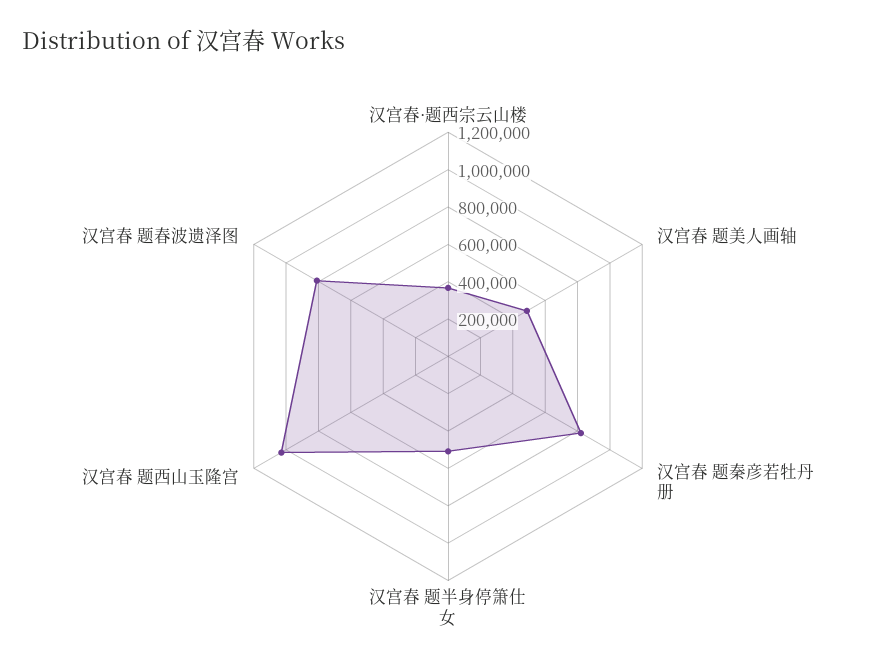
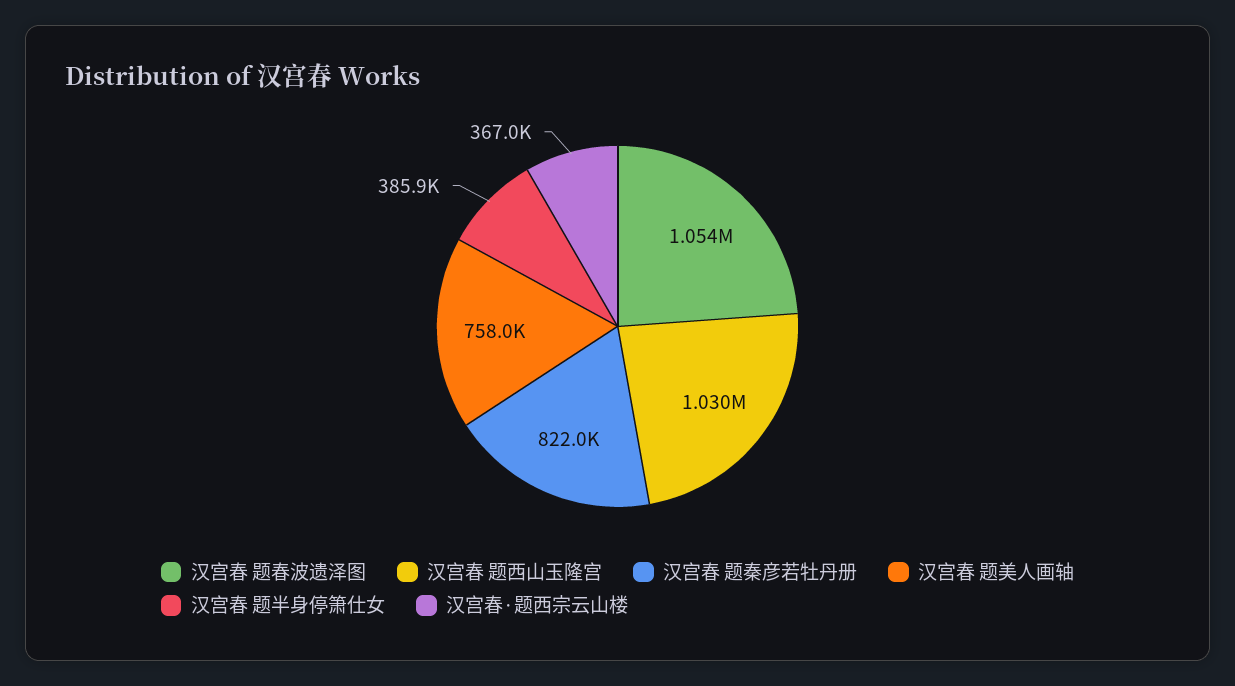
  {
    "汉宫春·题西宗云山楼": 367000,
-   "汉宫春 题美人画轴": 500000,
+   "汉宫春 题美人画轴": 758000,
    "汉宫春 题秦彦若牡丹册": 822000,
-   "汉宫春 题半身停箫仕女": 500000,
+   "汉宫春 题半身停箫仕女": 385900,
    "汉宫春 题西山玉隆宫": 1030000,
-   "汉宫春 题春波遗泽图": 800000
+   "汉宫春 题春波遗泽图": 1054000
  }

